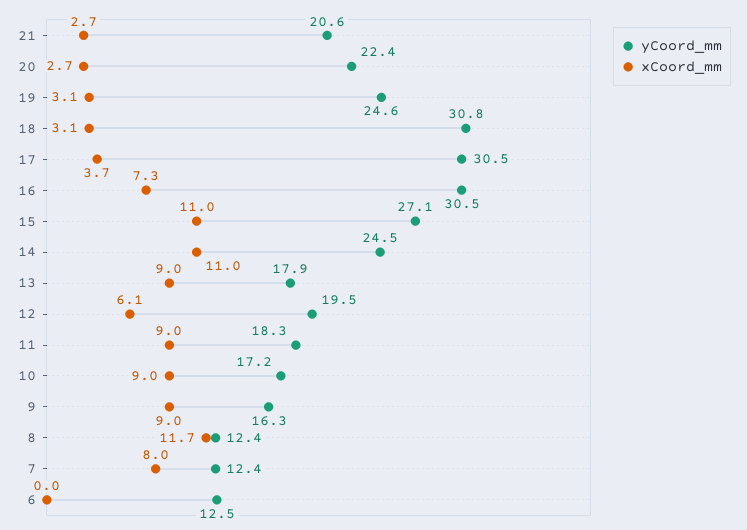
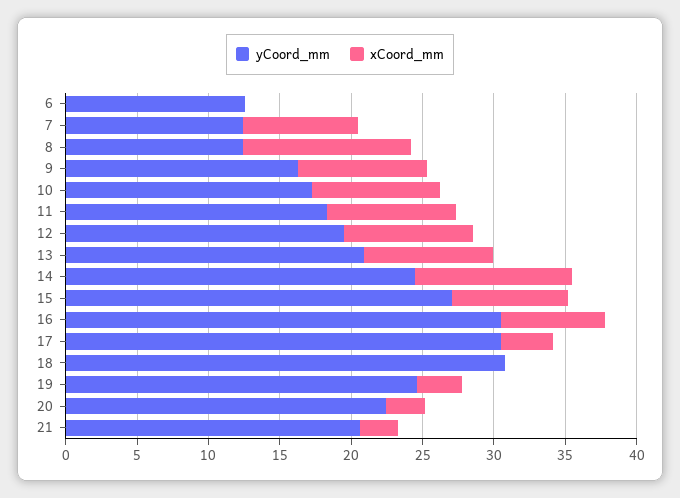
  {
    "yCoord_mm": {
      "21": 20.6,
      "20": 22.4,
      "19": 24.6,
      "18": 30.8,
      "17": 30.5,
      "16": 30.5,
      "15": 27.1,
      "14": 24.5,
-     "13": 17.9,
+     "13": 21,
      "12": 19.5,
      "11": 18.3,
      "10": 17.2,
      "9": 16.3,
      "8": 12.4,
      "7": 12.4,
      "6": 12.5
    },
    "xCoord_mm": {
      "21": 2.7,
      "20": 2.7,
      "19": 3.1,
-     "18": 3.1,
+     "18": 0,
      "17": 3.7,
      "16": 7.3,
-     "15": 11,
+     "15": 8,
      "14": 11,
      "13": 9,
-     "12": 6.1,
+     "12": 9,
      "11": 9,
      "10": 9,
      "9": 9,
      "8": 11.7,
      "7": 8,
      "6": 0
    }
  }

